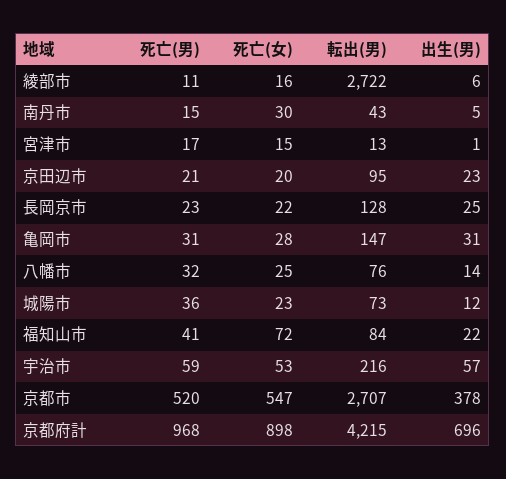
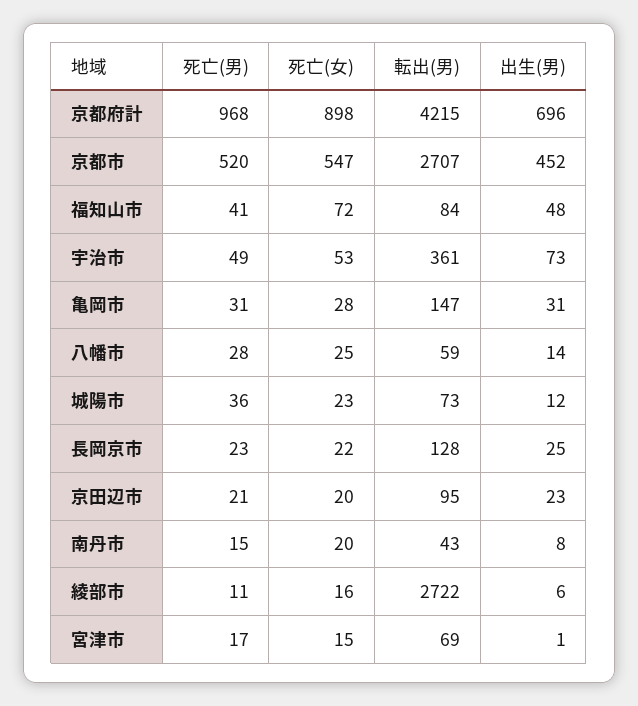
  {
    "死亡(男)": {
      "綾部市": 11,
      "南丹市": 15,
      "宮津市": 17,
      "京田辺市": 21,
      "長岡京市": 23,
      "亀岡市": 31,
-     "八幡市": 32,
+     "八幡市": 28,
      "城陽市": 36,
      "福知山市": 41,
-     "宇治市": 59,
+     "宇治市": 49,
      "京都市": 520,
      "京都府計": 968
    },
    "死亡(女)": {
      "綾部市": 16,
-     "南丹市": 30,
+     "南丹市": 20,
      "宮津市": 15,
      "京田辺市": 20,
      "長岡京市": 22,
      "亀岡市": 28,
      "八幡市": 25,
      "城陽市": 23,
      "福知山市": 72,
      "宇治市": 53,
      "京都市": 547,
      "京都府計": 898
    },
    "転出(男)": {
      "綾部市": 2722,
      "南丹市": 43,
-     "宮津市": 13,
+     "宮津市": 69,
      "京田辺市": 95,
      "長岡京市": 128,
      "亀岡市": 147,
-     "八幡市": 76,
+     "八幡市": 59,
      "城陽市": 73,
      "福知山市": 84,
-     "宇治市": 216,
+     "宇治市": 361,
      "京都市": 2707,
      "京都府計": 4215
    },
    "出生(男)": {
      "綾部市": 6,
-     "南丹市": 5,
+     "南丹市": 8,
      "宮津市": 1,
      "京田辺市": 23,
      "長岡京市": 25,
      "亀岡市": 31,
      "八幡市": 14,
      "城陽市": 12,
-     "福知山市": 22,
+     "福知山市": 48,
-     "宇治市": 57,
+     "宇治市": 73,
-     "京都市": 378,
+     "京都市": 452,
      "京都府計": 696
    }
  }

